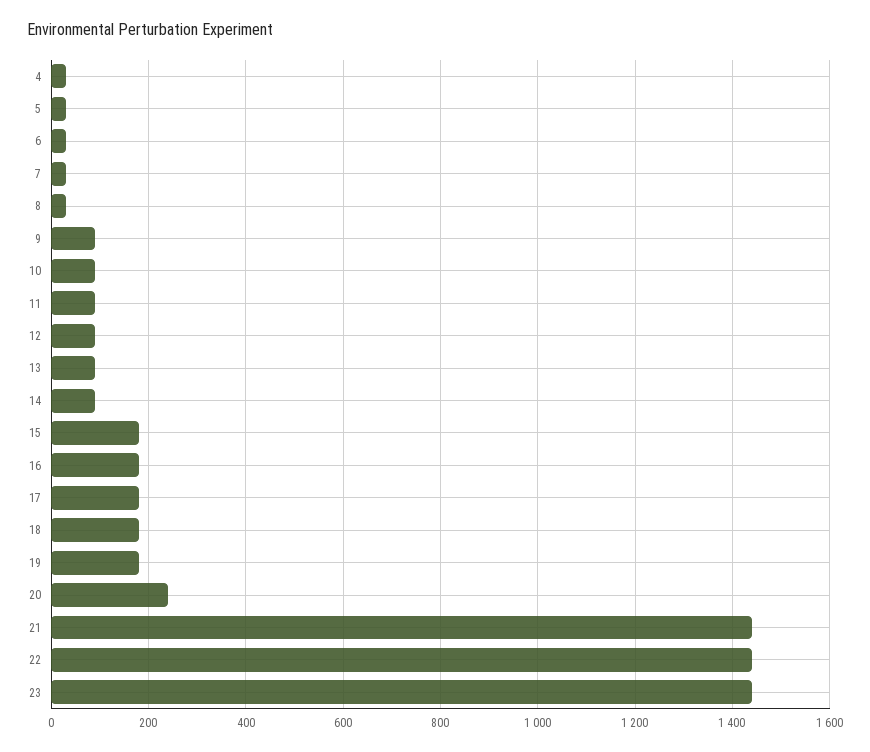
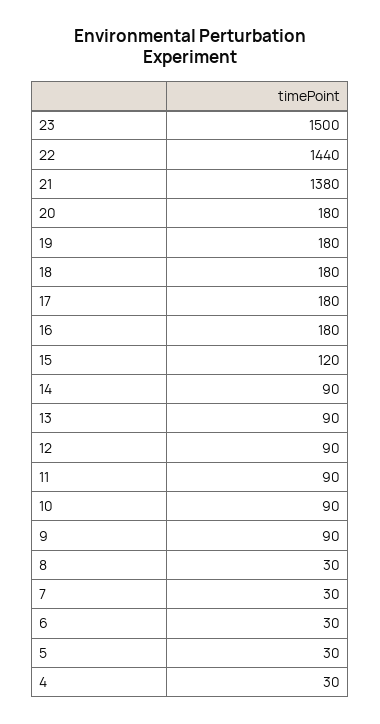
  {
    "4": 30,
    "5": 30,
    "6": 30,
    "7": 30,
    "8": 30,
    "9": 90,
    "10": 90,
    "11": 90,
    "12": 90,
    "13": 90,
    "14": 90,
-   "15": 180,
+   "15": 120,
    "16": 180,
    "17": 180,
    "18": 180,
    "19": 180,
-   "20": 240,
+   "20": 180,
-   "21": 1440,
+   "21": 1380,
    "22": 1440,
-   "23": 1440
+   "23": 1500
  }

